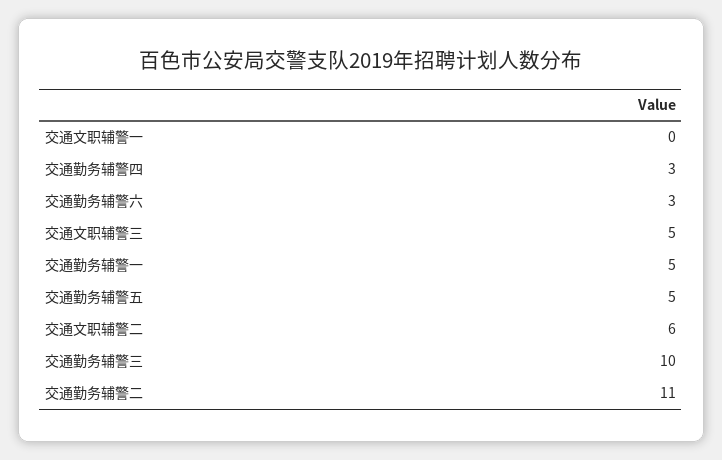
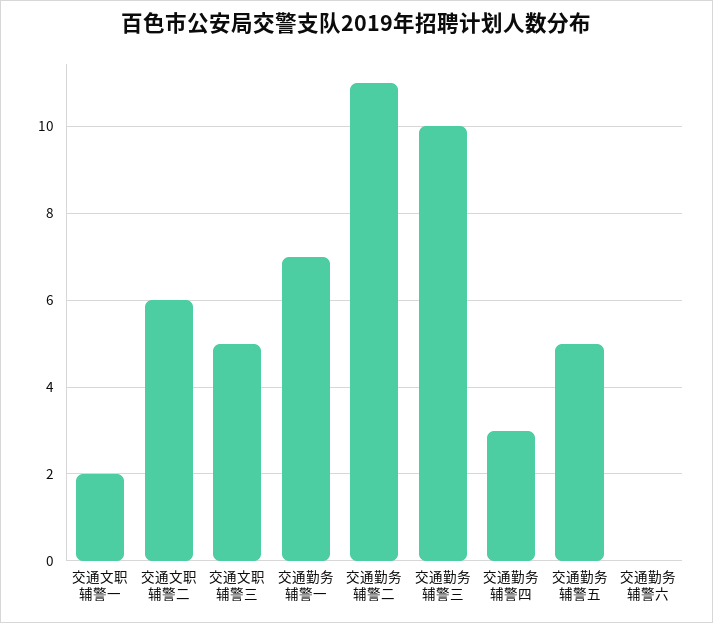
  {
-   "交通文职辅警一": 0,
+   "交通文职辅警一": 2,
    "交通勤务辅警四": 3,
-   "交通勤务辅警六": 3,
+   "交通勤务辅警六": 0,
    "交通文职辅警三": 5,
-   "交通勤务辅警一": 5,
+   "交通勤务辅警一": 7,
    "交通勤务辅警五": 5,
    "交通文职辅警二": 6,
    "交通勤务辅警三": 10,
    "交通勤务辅警二": 11
  }

